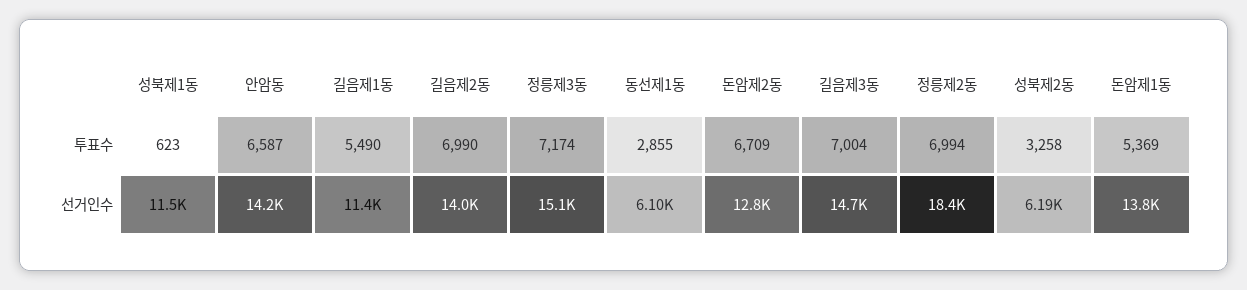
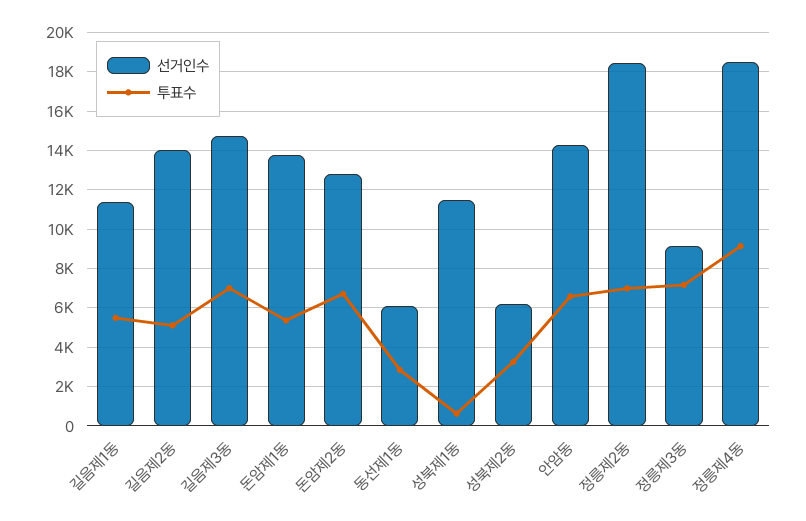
  {
    "투표수": {
      "성북제1동": 623,
      "안암동": 6587,
      "길음제1동": 5490,
-     "길음제2동": 6990,
+     "길음제2동": 5000,
      "정릉제3동": 7174,
      "동선제1동": 2855,
      "돈암제2동": 6709,
      "길음제3동": 7004,
      "정릉제2동": 6994,
      "성북제2동": 3258,
-     "돈암제1동": 5369
+     "돈암제1동": 5369,
+     "정릉제4동": 9000
    },
    "선거인수": {
      "성북제1동": 11500,
      "안암동": 14200,
      "길음제1동": 11400,
      "길음제2동": 14000,
-     "정릉제3동": 15100,
+     "정릉제3동": 9000,
      "동선제1동": 6100,
      "돈암제2동": 12800,
      "길음제3동": 14700,
      "정릉제2동": 18400,
      "성북제2동": 6190,
-     "돈암제1동": 13800
+     "돈암제1동": 13800,
+     "정릉제4동": 18500
    }
  }

